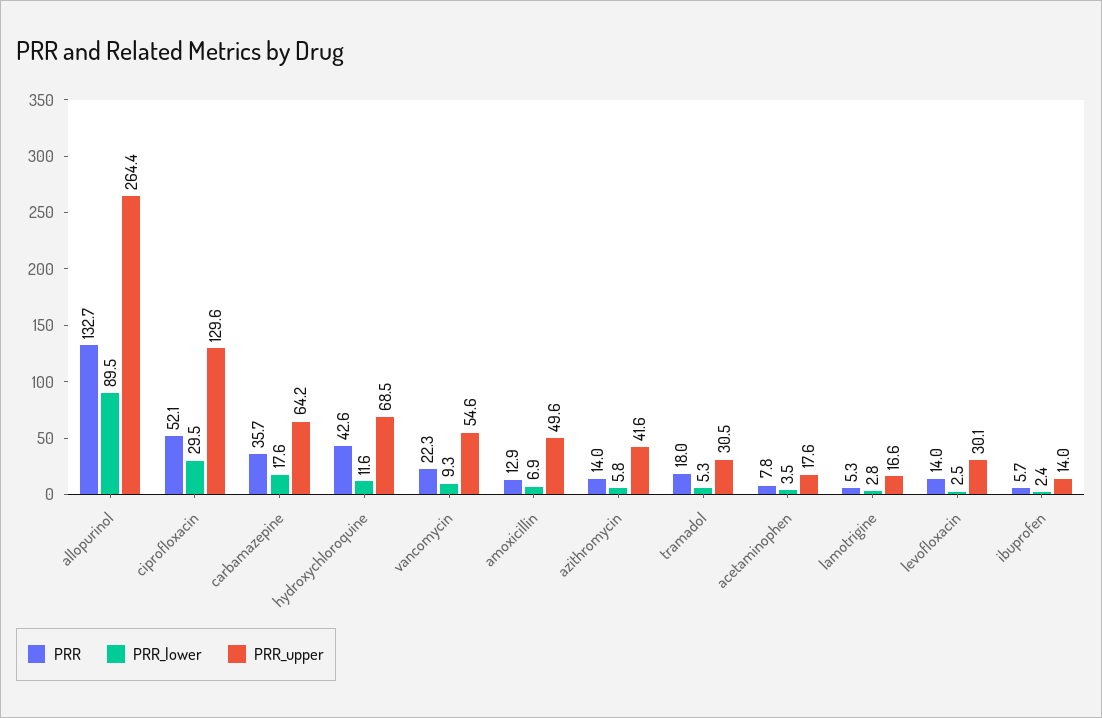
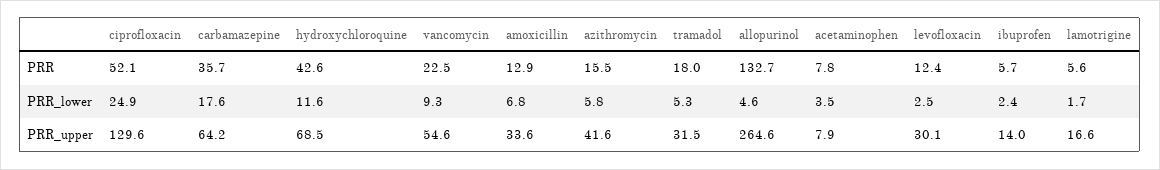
  {
    "PRR": {
      "allopurinol": 132.7,
      "ciprofloxacin": 52.1,
      "carbamazepine": 35.7,
      "hydroxychloroquine": 42.6,
-     "vancomycin": 22.3,
+     "vancomycin": 22.5,
      "amoxicillin": 12.9,
-     "azithromycin": 14,
+     "azithromycin": 15.5,
      "tramadol": 18,
      "acetaminophen": 7.8,
-     "lamotrigine": 5.3,
+     "lamotrigine": 5.6,
-     "levofloxacin": 14,
+     "levofloxacin": 12.4,
      "ibuprofen": 5.7
    },
    "PRR_lower": {
-     "allopurinol": 89.5,
+     "allopurinol": 4.6,
-     "ciprofloxacin": 29.5,
+     "ciprofloxacin": 24.9,
      "carbamazepine": 17.6,
      "hydroxychloroquine": 11.6,
      "vancomycin": 9.3,
-     "amoxicillin": 6.9,
+     "amoxicillin": 6.8,
      "azithromycin": 5.8,
      "tramadol": 5.3,
      "acetaminophen": 3.5,
-     "lamotrigine": 2.8,
+     "lamotrigine": 1.7,
      "levofloxacin": 2.5,
      "ibuprofen": 2.4
    },
    "PRR_upper": {
-     "allopurinol": 264.4,
+     "allopurinol": 264.6,
      "ciprofloxacin": 129.6,
      "carbamazepine": 64.2,
      "hydroxychloroquine": 68.5,
      "vancomycin": 54.6,
-     "amoxicillin": 49.6,
+     "amoxicillin": 33.6,
      "azithromycin": 41.6,
-     "tramadol": 30.5,
+     "tramadol": 31.5,
-     "acetaminophen": 17.6,
+     "acetaminophen": 7.9,
      "lamotrigine": 16.6,
      "levofloxacin": 30.1,
      "ibuprofen": 14
    }
  }

